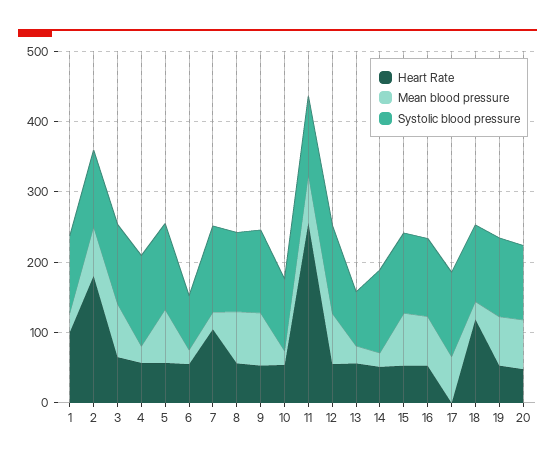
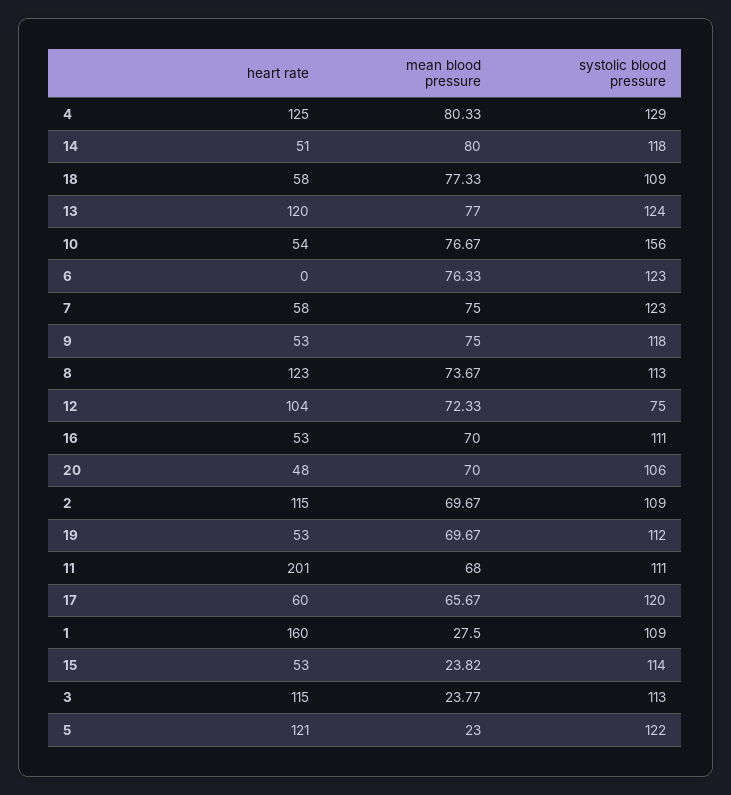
  {
    "Heart Rate": {
-     "1": 100,
+     "1": 160,
-     "2": 180,
+     "2": 115,
-     "3": 60,
+     "3": 115,
-     "4": 60,
+     "4": 125,
-     "5": 60,
+     "5": 121,
-     "6": 60,
+     "6": 0,
-     "7": 100,
+     "7": 58,
-     "8": 60,
+     "8": 123,
      "9": 53,
      "10": 54,
-     "11": 260,
+     "11": 201,
-     "12": 60,
+     "12": 104,
-     "13": 60,
+     "13": 120,
      "14": 51,
      "15": 53,
      "16": 53,
-     "17": 0,
+     "17": 60,
-     "18": 120,
+     "18": 58,
      "19": 53,
      "20": 48
    },
    "Mean blood pressure": {
      "1": 27.5,
      "2": 69.67,
-     "3": 80,
+     "3": 23.77,
-     "4": 20,
+     "4": 80.33,
-     "5": 80,
+     "5": 23,
-     "6": 20,
+     "6": 76.33,
-     "7": 20,
+     "7": 75,
      "8": 73.67,
      "9": 75,
-     "10": 20,
+     "10": 76.67,
      "11": 68,
      "12": 72.33,
-     "13": 20,
+     "13": 77,
-     "14": 20,
+     "14": 80,
-     "15": 80,
+     "15": 23.82,
      "16": 70,
      "17": 65.67,
-     "18": 20,
+     "18": 77.33,
      "19": 69.67,
      "20": 70
    },
    "Systolic blood pressure": {
      "1": 109,
      "2": 109,
      "3": 113,
      "4": 129,
      "5": 122,
-     "6": 80,
+     "6": 123,
      "7": 123,
      "8": 113,
      "9": 118,
-     "10": 100,
+     "10": 156,
      "11": 111,
-     "12": 120,
+     "12": 75,
-     "13": 80,
+     "13": 124,
      "14": 118,
      "15": 114,
      "16": 111,
      "17": 120,
      "18": 109,
      "19": 112,
      "20": 106
    }
  }

